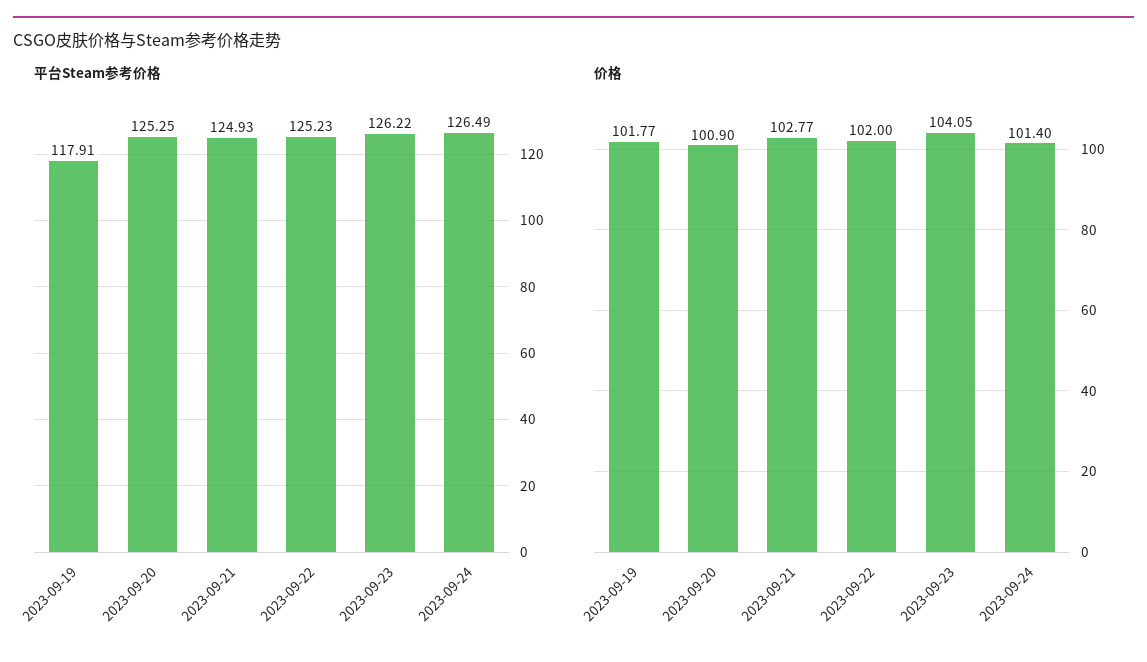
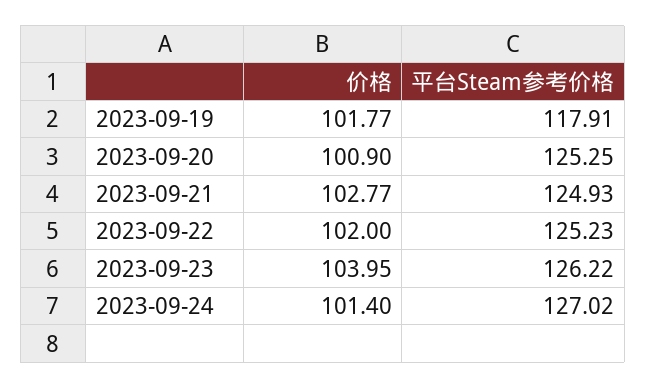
  {
    "平台Steam参考价格": {
      "2023-09-19": 117.91,
      "2023-09-20": 125.25,
      "2023-09-21": 124.93,
      "2023-09-22": 125.23,
      "2023-09-23": 126.22,
-     "2023-09-24": 126.49
+     "2023-09-24": 127.02
    },
    "价格": {
      "2023-09-19": 101.77,
      "2023-09-20": 100.9,
      "2023-09-21": 102.77,
      "2023-09-22": 102,
-     "2023-09-23": 104.05,
+     "2023-09-23": 103.95,
      "2023-09-24": 101.4
    }
  }

